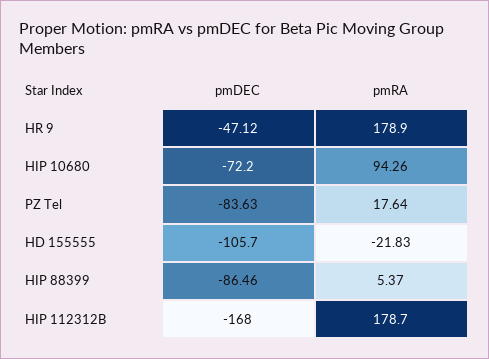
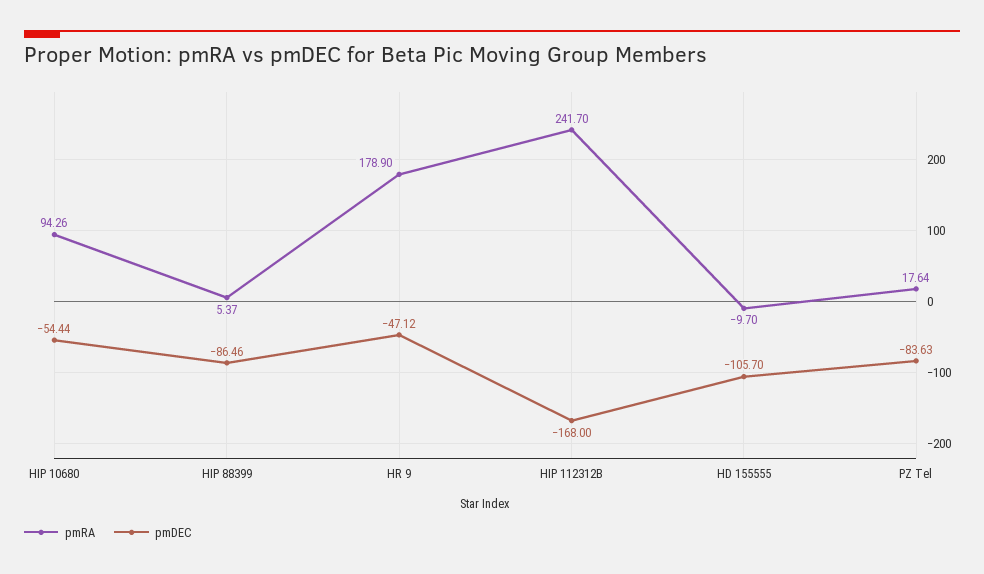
  {
    "pmDEC": {
      "HR 9": -47.12,
-     "HIP 10680": -72.2,
+     "HIP 10680": -54.44,
      "PZ Tel": -83.63,
      "HD 155555": -105.7,
      "HIP 88399": -86.46,
      "HIP 112312B": -168
    },
    "pmRA": {
      "HR 9": 178.9,
      "HIP 10680": 94.26,
      "PZ Tel": 17.64,
-     "HD 155555": -21.83,
+     "HD 155555": -9.7,
      "HIP 88399": 5.37,
-     "HIP 112312B": 178.7
+     "HIP 112312B": 241.7
    }
  }

